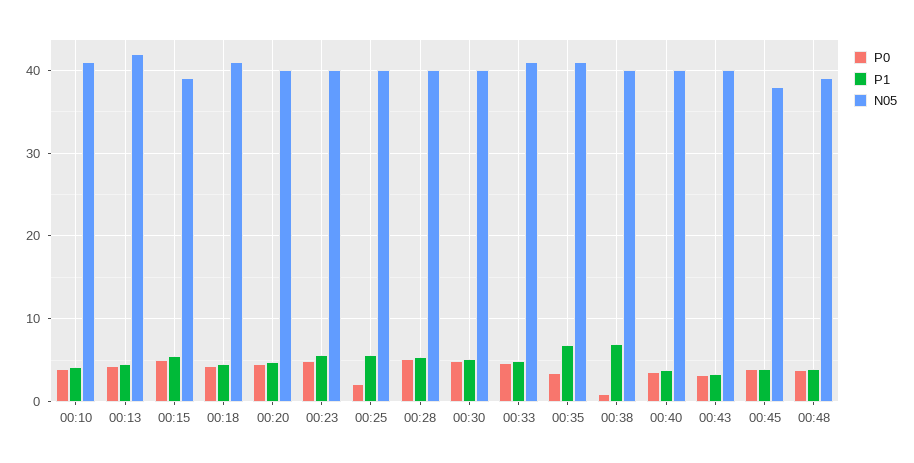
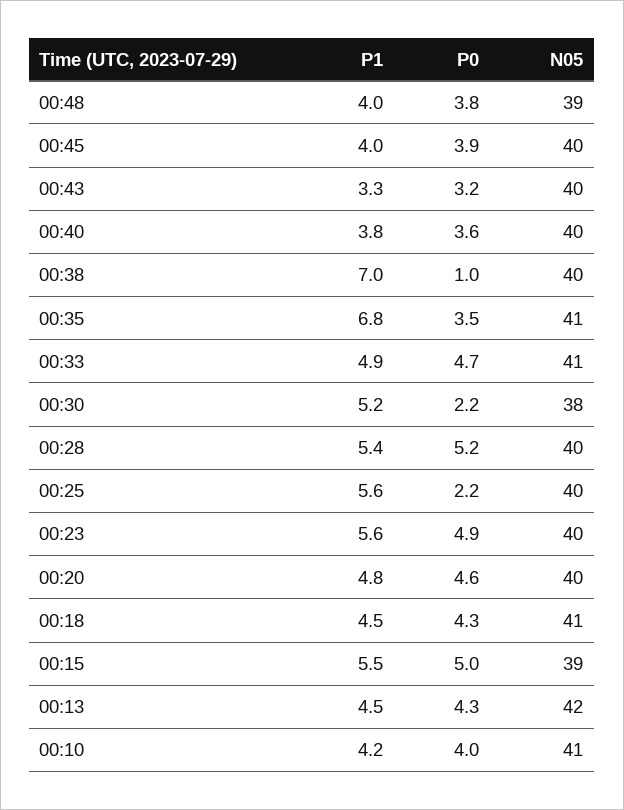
  {
    "P0": {
      "00:10": 4,
      "00:13": 4.3,
      "00:15": 5,
      "00:18": 4.3,
      "00:20": 4.6,
      "00:23": 4.9,
      "00:25": 2.2,
      "00:28": 5.2,
-     "00:30": 5,
+     "00:30": 2.2,
      "00:33": 4.7,
      "00:35": 3.5,
      "00:38": 1,
      "00:40": 3.6,
      "00:43": 3.2,
      "00:45": 3.9,
      "00:48": 3.8
    },
    "P1": {
      "00:10": 4.2,
      "00:13": 4.5,
      "00:15": 5.5,
      "00:18": 4.5,
      "00:20": 4.8,
      "00:23": 5.6,
      "00:25": 5.6,
      "00:28": 5.4,
      "00:30": 5.2,
      "00:33": 4.9,
      "00:35": 6.8,
      "00:38": 7,
      "00:40": 3.8,
      "00:43": 3.3,
      "00:45": 4,
      "00:48": 4
    },
    "N05": {
      "00:10": 41,
      "00:13": 42,
      "00:15": 39,
      "00:18": 41,
      "00:20": 40,
      "00:23": 40,
      "00:25": 40,
      "00:28": 40,
-     "00:30": 40,
+     "00:30": 38,
      "00:33": 41,
      "00:35": 41,
      "00:38": 40,
      "00:40": 40,
      "00:43": 40,
-     "00:45": 38,
+     "00:45": 40,
      "00:48": 39
    }
  }

